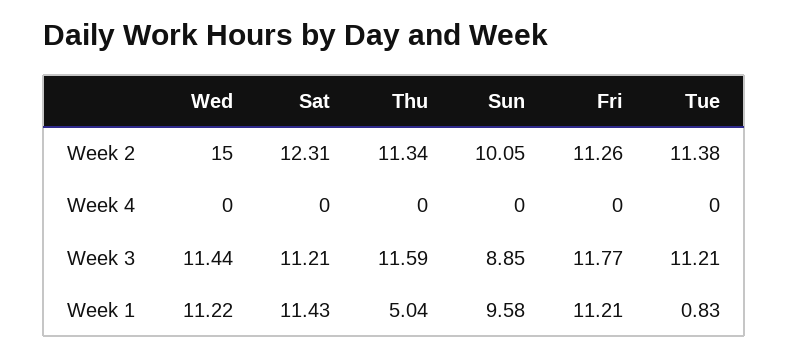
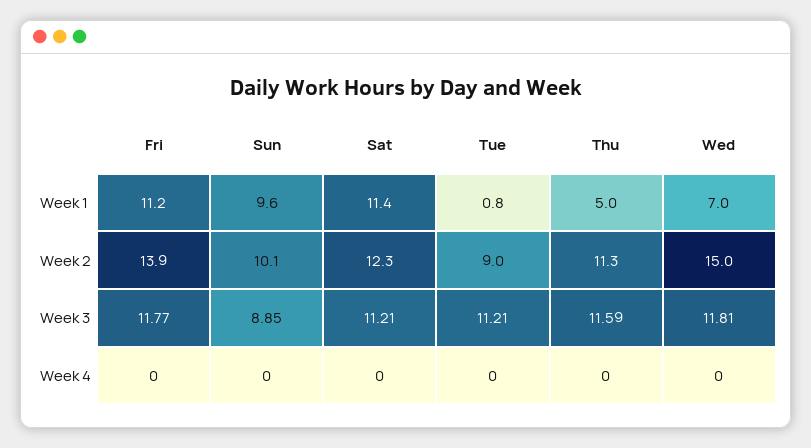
  {
    "Wed": {
      "Week 2": 15,
      "Week 4": 0,
-     "Week 3": 11.44,
+     "Week 3": 11.81,
-     "Week 1": 11.22
+     "Week 1": 7
    },
    "Sat": {
      "Week 2": 12.31,
      "Week 4": 0,
      "Week 3": 11.21,
      "Week 1": 11.43
    },
    "Thu": {
      "Week 2": 11.34,
      "Week 4": 0,
      "Week 3": 11.59,
      "Week 1": 5.04
    },
    "Sun": {
      "Week 2": 10.05,
      "Week 4": 0,
      "Week 3": 8.85,
      "Week 1": 9.58
    },
    "Fri": {
-     "Week 2": 11.26,
+     "Week 2": 13.9,
      "Week 4": 0,
      "Week 3": 11.77,
      "Week 1": 11.21
    },
    "Tue": {
-     "Week 2": 11.38,
+     "Week 2": 9,
      "Week 4": 0,
      "Week 3": 11.21,
      "Week 1": 0.83
    }
  }

